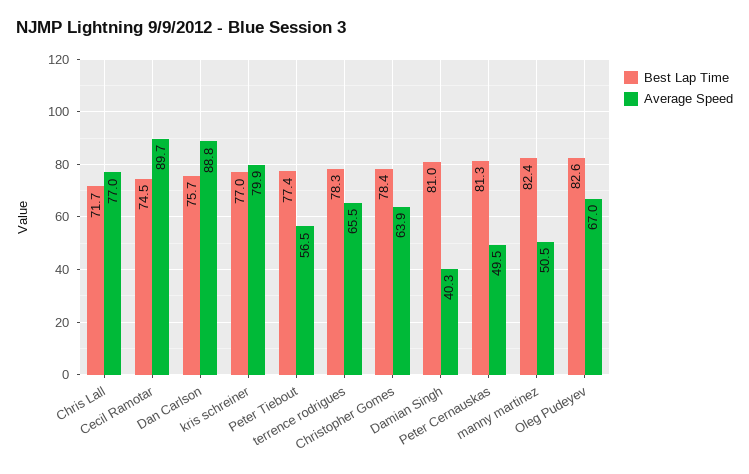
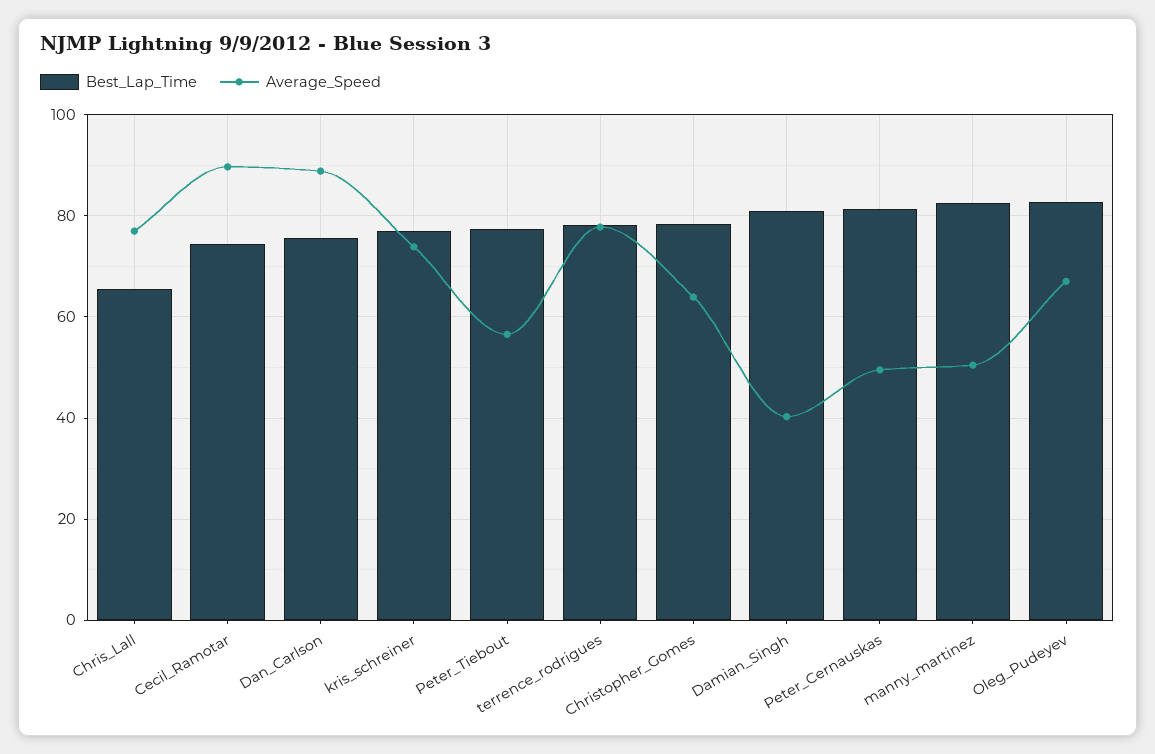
  {
    "Best Lap Time": {
-     "Chris Lall": 71.7,
+     "Chris Lall": 66,
      "Cecil Ramotar": 74.5,
      "Dan Carlson": 75.7,
      "kris schreiner": 77,
      "Peter Tiebout": 77.4,
      "terrence rodrigues": 78.3,
      "Christopher Gomes": 78.4,
      "Damian Singh": 81,
      "Peter Cernauskas": 81.3,
      "manny martinez": 82.4,
      "Oleg Pudeyev": 82.6
    },
    "Average Speed": {
      "Chris Lall": 77,
      "Cecil Ramotar": 89.7,
      "Dan Carlson": 88.8,
-     "kris schreiner": 79.9,
+     "kris schreiner": 74,
      "Peter Tiebout": 56.5,
-     "terrence rodrigues": 65.5,
+     "terrence rodrigues": 78,
      "Christopher Gomes": 63.9,
      "Damian Singh": 40.3,
      "Peter Cernauskas": 49.5,
      "manny martinez": 50.5,
      "Oleg Pudeyev": 67
    }
  }

